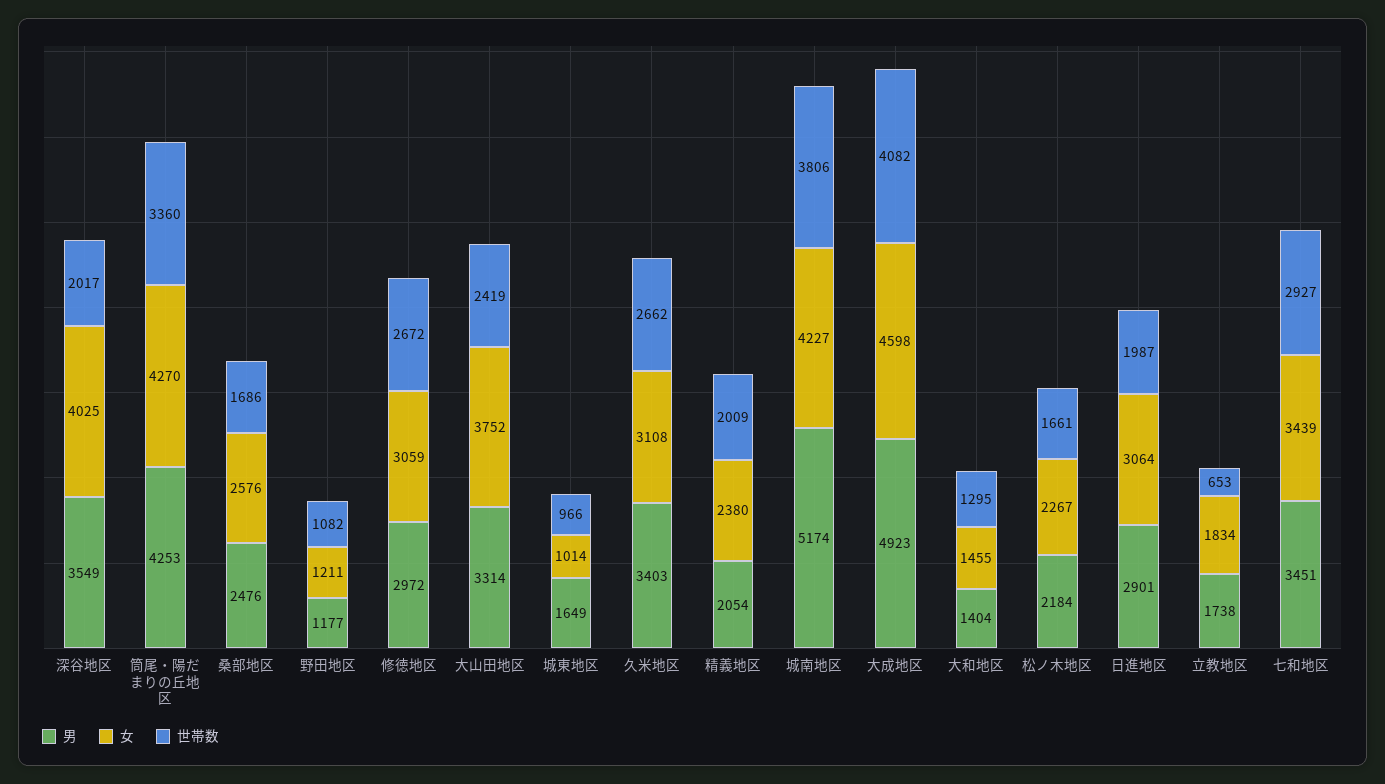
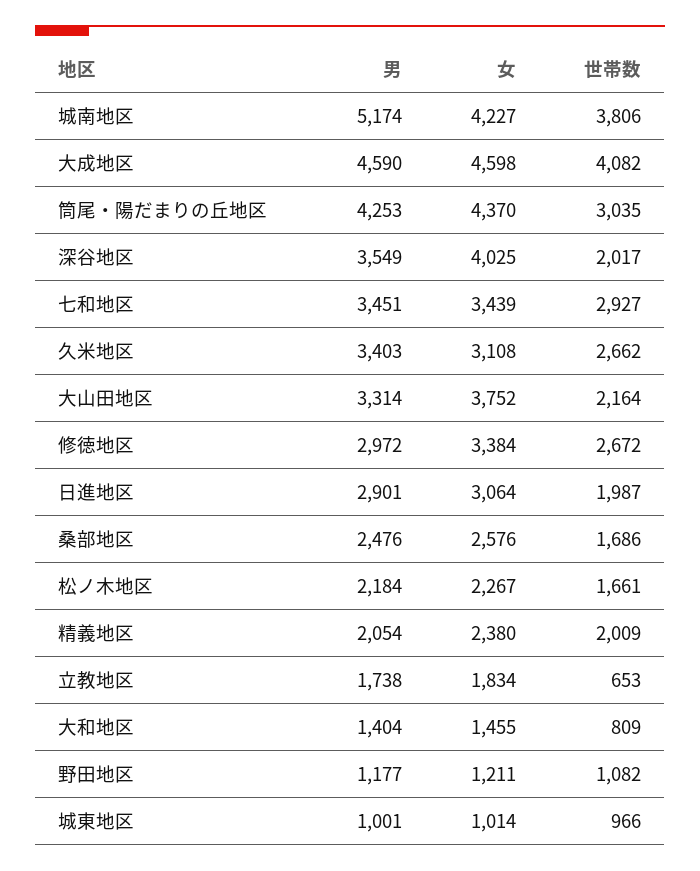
  {
    "男": {
      "深谷地区": 3549,
      "筒尾・陽だまりの丘地区": 4253,
      "桑部地区": 2476,
      "野田地区": 1177,
      "修徳地区": 2972,
      "大山田地区": 3314,
-     "城東地区": 1649,
+     "城東地区": 1001,
      "久米地区": 3403,
      "精義地区": 2054,
      "城南地区": 5174,
-     "大成地区": 4923,
+     "大成地区": 4590,
      "大和地区": 1404,
      "松ノ木地区": 2184,
      "日進地区": 2901,
      "立教地区": 1738,
      "七和地区": 3451
    },
    "女": {
      "深谷地区": 4025,
-     "筒尾・陽だまりの丘地区": 4270,
+     "筒尾・陽だまりの丘地区": 4370,
      "桑部地区": 2576,
      "野田地区": 1211,
-     "修徳地区": 3059,
+     "修徳地区": 3384,
      "大山田地区": 3752,
      "城東地区": 1014,
      "久米地区": 3108,
      "精義地区": 2380,
      "城南地区": 4227,
      "大成地区": 4598,
      "大和地区": 1455,
      "松ノ木地区": 2267,
      "日進地区": 3064,
      "立教地区": 1834,
      "七和地区": 3439
    },
    "世帯数": {
      "深谷地区": 2017,
-     "筒尾・陽だまりの丘地区": 3360,
+     "筒尾・陽だまりの丘地区": 3035,
      "桑部地区": 1686,
      "野田地区": 1082,
      "修徳地区": 2672,
-     "大山田地区": 2419,
+     "大山田地区": 2164,
      "城東地区": 966,
      "久米地区": 2662,
      "精義地区": 2009,
      "城南地区": 3806,
      "大成地区": 4082,
-     "大和地区": 1295,
+     "大和地区": 809,
      "松ノ木地区": 1661,
      "日進地区": 1987,
      "立教地区": 653,
      "七和地区": 2927
    }
  }

